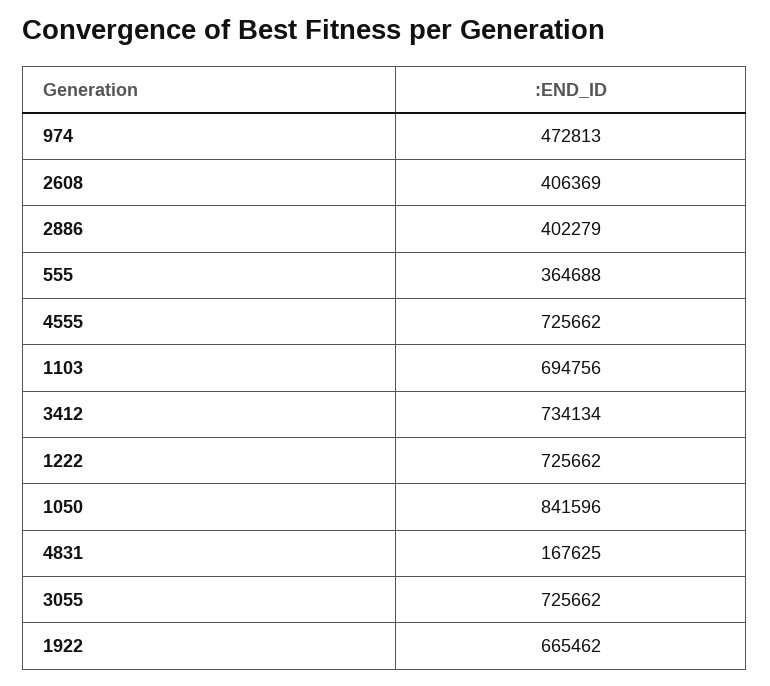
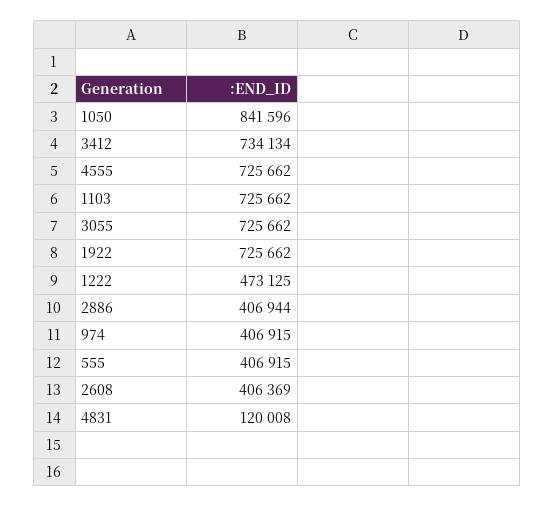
  {
-   "974": 472813,
+   "974": 406915,
    "2608": 406369,
-   "2886": 402279,
+   "2886": 406944,
-   "555": 364688,
+   "555": 406915,
    "4555": 725662,
-   "1103": 694756,
+   "1103": 725662,
    "3412": 734134,
-   "1222": 725662,
+   "1222": 473125,
    "1050": 841596,
-   "4831": 167625,
+   "4831": 120008,
    "3055": 725662,
-   "1922": 665462
+   "1922": 725662
  }

